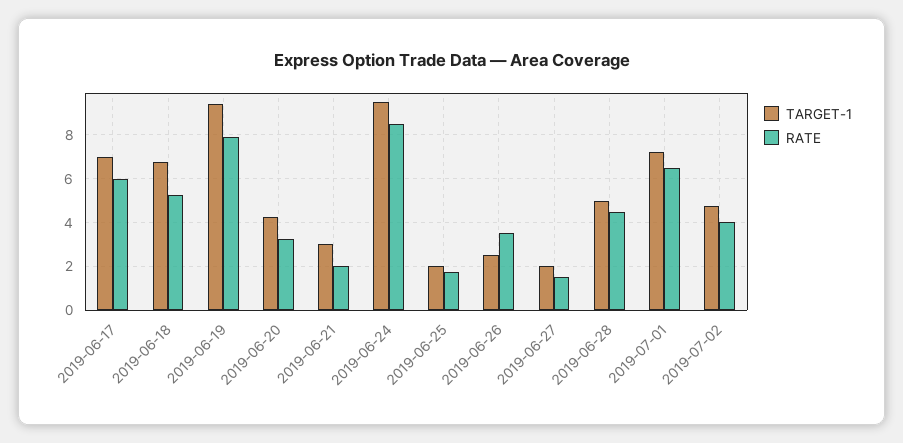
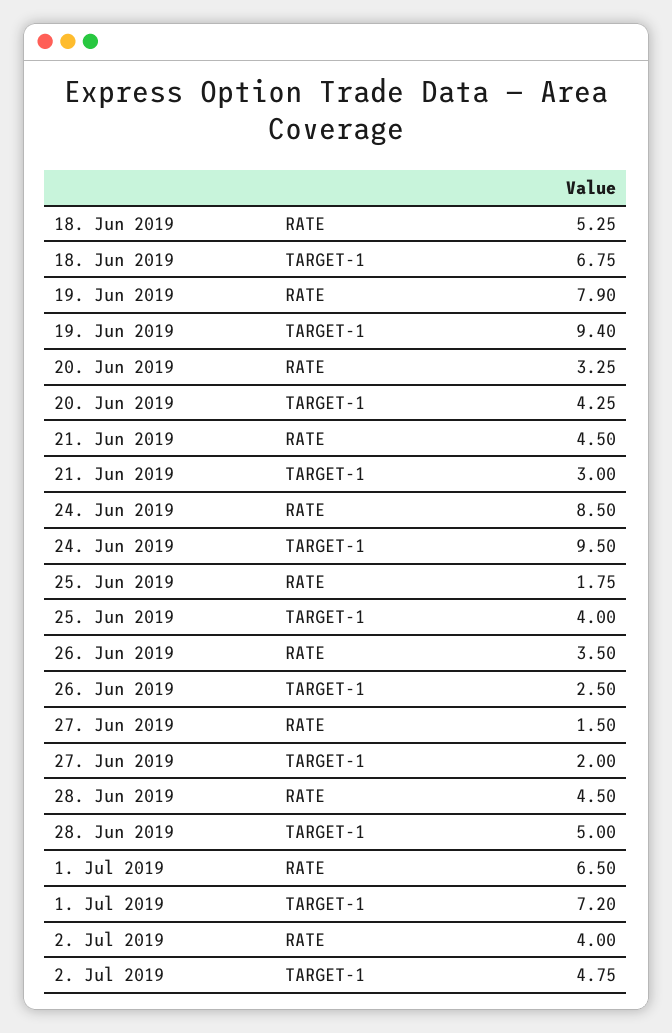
  {
    "TARGET-1": {
-     "2019-06-17": 7,
      "2019-06-18": 6.75,
      "2019-06-19": 9.4,
      "2019-06-20": 4.25,
      "2019-06-21": 3,
      "2019-06-24": 9.5,
-     "2019-06-25": 2,
+     "2019-06-25": 4,
      "2019-06-26": 2.5,
      "2019-06-27": 2,
      "2019-06-28": 5,
      "2019-07-01": 7.2,
      "2019-07-02": 4.75
    },
    "RATE": {
-     "2019-06-17": 6,
      "2019-06-18": 5.25,
      "2019-06-19": 7.9,
      "2019-06-20": 3.25,
-     "2019-06-21": 2,
+     "2019-06-21": 4.5,
      "2019-06-24": 8.5,
      "2019-06-25": 1.75,
      "2019-06-26": 3.5,
      "2019-06-27": 1.5,
      "2019-06-28": 4.5,
      "2019-07-01": 6.5,
      "2019-07-02": 4
    }
  }

